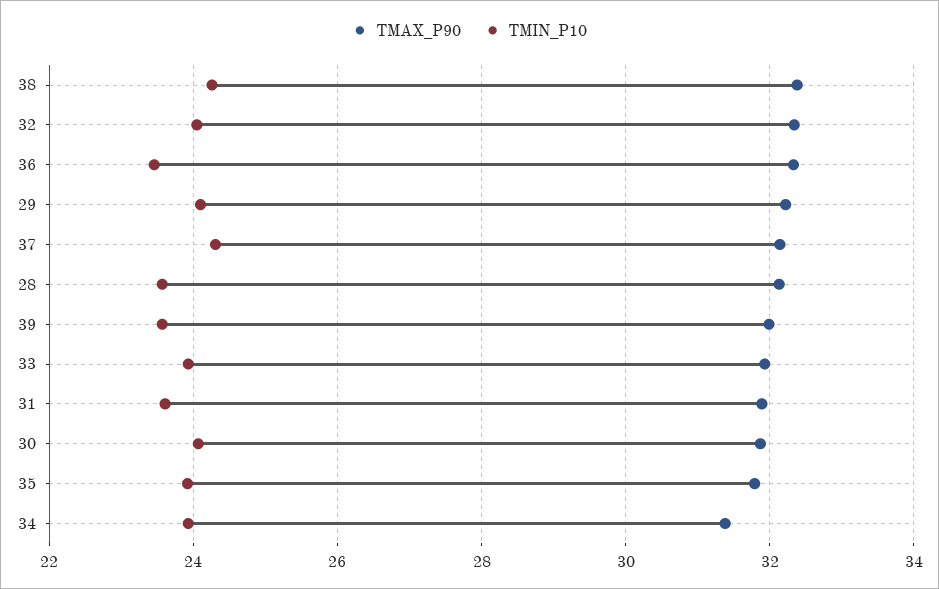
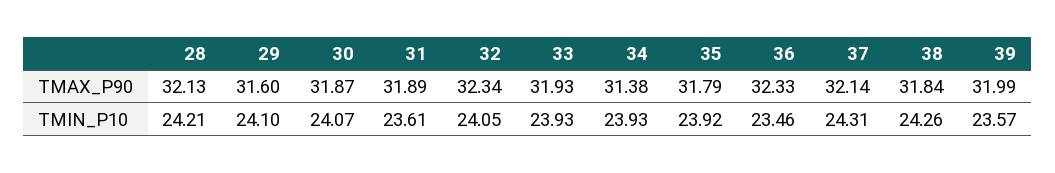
  {
    "TMAX_P90": {
-     "38": 32.4,
+     "38": 31.84,
      "32": 32.34,
      "36": 32.33,
-     "29": 32.2,
+     "29": 31.6,
      "37": 32.14,
      "28": 32.13,
      "39": 31.99,
      "33": 31.93,
      "31": 31.89,
      "30": 31.87,
      "35": 31.79,
      "34": 31.38
    },
    "TMIN_P10": {
      "38": 24.26,
      "32": 24.05,
      "36": 23.46,
      "29": 24.1,
      "37": 24.31,
-     "28": 23.6,
+     "28": 24.21,
      "39": 23.57,
      "33": 23.93,
      "31": 23.61,
      "30": 24.07,
      "35": 23.92,
      "34": 23.93
    }
  }

